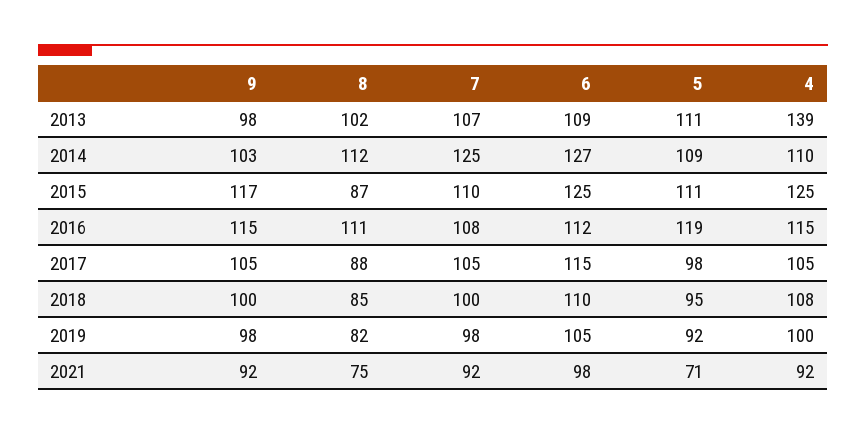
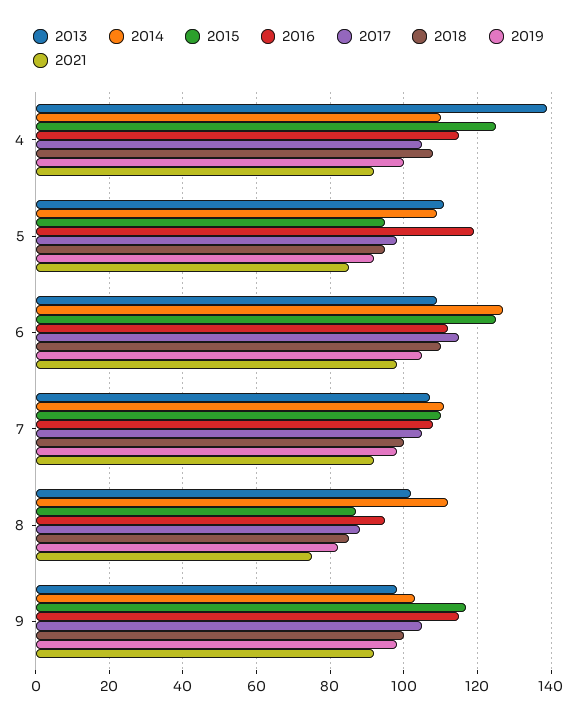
  {
    "2013": {
      "9": 98,
      "8": 102,
      "7": 107,
      "6": 109,
      "5": 111,
      "4": 139
    },
    "2014": {
      "9": 103,
      "8": 112,
-     "7": 125,
+     "7": 110,
      "6": 127,
      "5": 109,
      "4": 110
    },
    "2015": {
      "9": 117,
      "8": 87,
      "7": 110,
      "6": 125,
-     "5": 111,
+     "5": 95,
      "4": 125
    },
    "2016": {
      "9": 115,
-     "8": 111,
+     "8": 95,
      "7": 108,
      "6": 112,
      "5": 119,
      "4": 115
    },
    "2017": {
      "9": 105,
      "8": 88,
      "7": 105,
      "6": 115,
      "5": 98,
      "4": 105
    },
    "2018": {
      "9": 100,
      "8": 85,
      "7": 100,
      "6": 110,
      "5": 95,
      "4": 108
    },
    "2019": {
      "9": 98,
      "8": 82,
      "7": 98,
      "6": 105,
      "5": 92,
      "4": 100
    },
    "2021": {
      "9": 92,
      "8": 75,
      "7": 92,
      "6": 98,
-     "5": 71,
+     "5": 85,
      "4": 92
    }
  }

